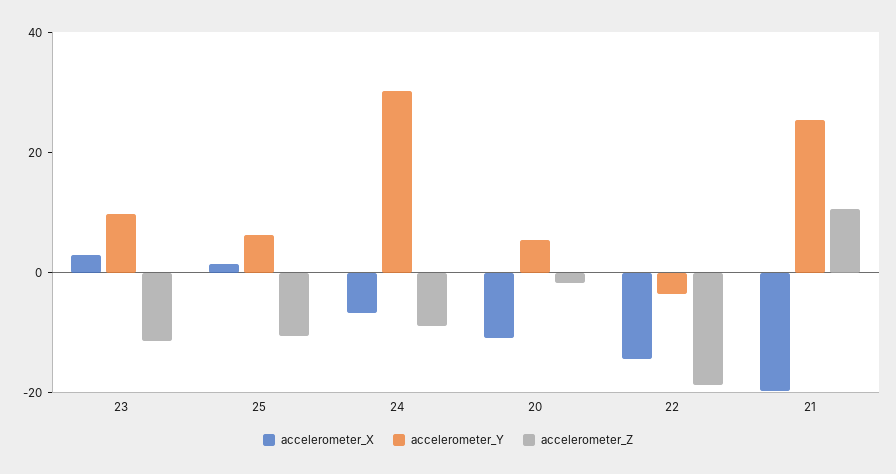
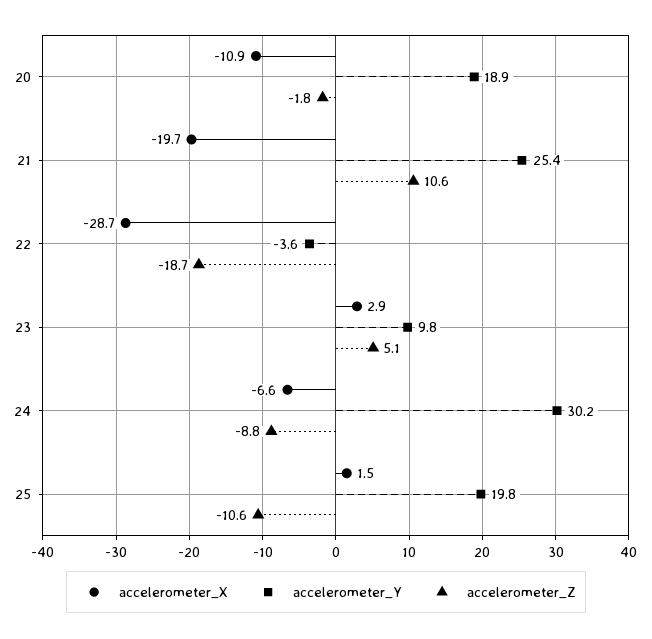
  {
    "accelerometer_X": {
      "23": 2.9,
      "25": 1.5,
      "24": -6.6,
      "20": -10.9,
-     "22": -15,
+     "22": -28.7,
      "21": -19.7
    },
    "accelerometer_Y": {
      "23": 9.8,
-     "25": 5,
+     "25": 19.8,
      "24": 30.2,
-     "20": 5,
+     "20": 18.9,
      "22": -3.6,
      "21": 25.4
    },
    "accelerometer_Z": {
-     "23": -10,
+     "23": 5.1,
      "25": -10.6,
      "24": -8.8,
      "20": -1.8,
      "22": -18.7,
      "21": 10.6
    }
  }

